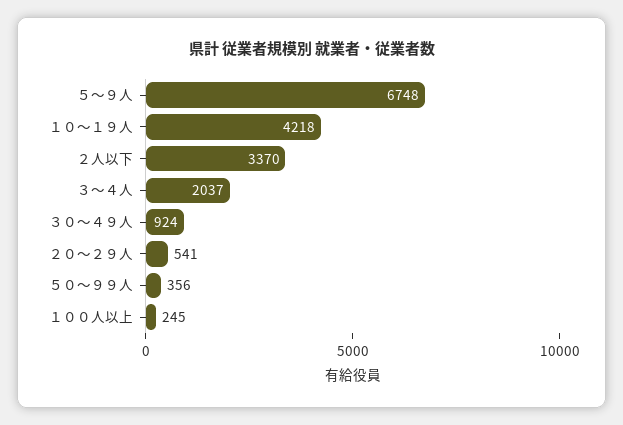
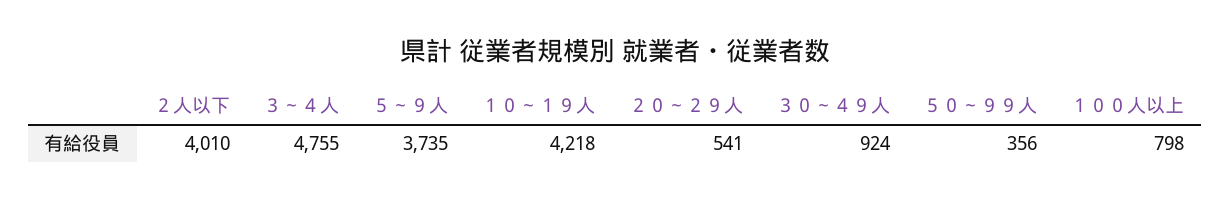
  {
-   "５～９人": 6748,
+   "５～９人": 3735,
    "１０～１９人": 4218,
-   "２人以下": 3370,
+   "２人以下": 4010,
-   "３～４人": 2037,
+   "３～４人": 4755,
    "３０～４９人": 924,
    "２０～２９人": 541,
    "５０～９９人": 356,
-   "１００人以上": 245
+   "１００人以上": 798
  }

